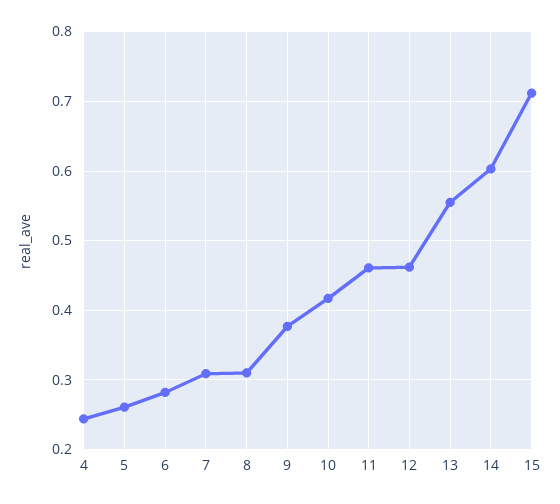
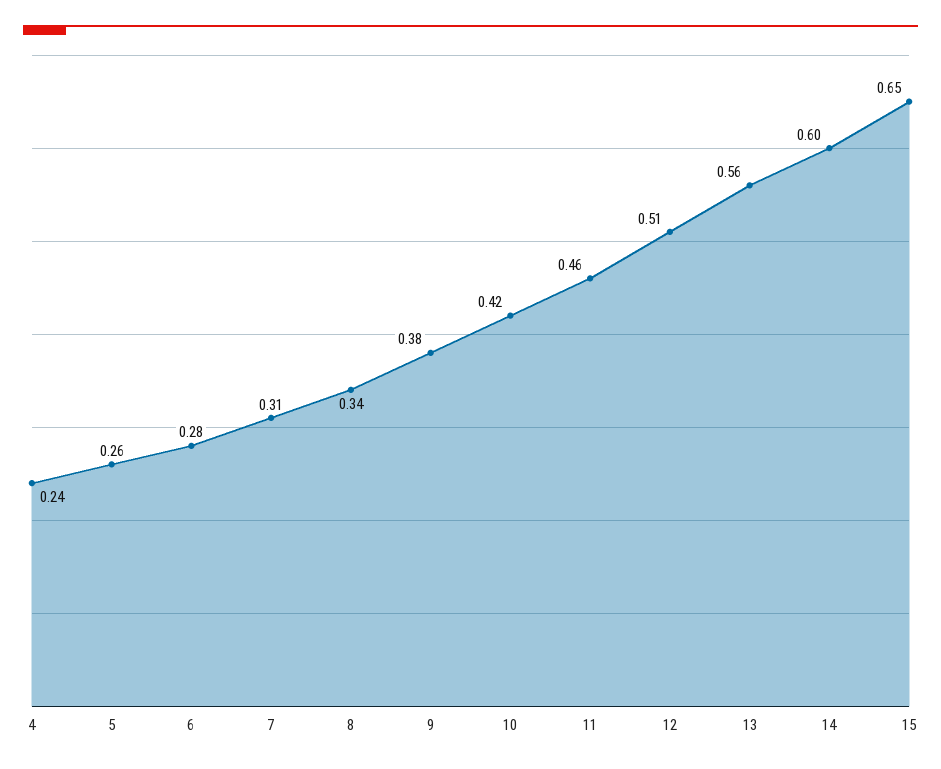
  {
    "4": 0.24,
    "5": 0.26,
    "6": 0.28,
    "7": 0.31,
-   "8": 0.31,
+   "8": 0.34,
    "9": 0.38,
    "10": 0.42,
    "11": 0.46,
-   "12": 0.46,
+   "12": 0.51,
    "13": 0.56,
    "14": 0.6,
-   "15": 0.71
+   "15": 0.65
  }

